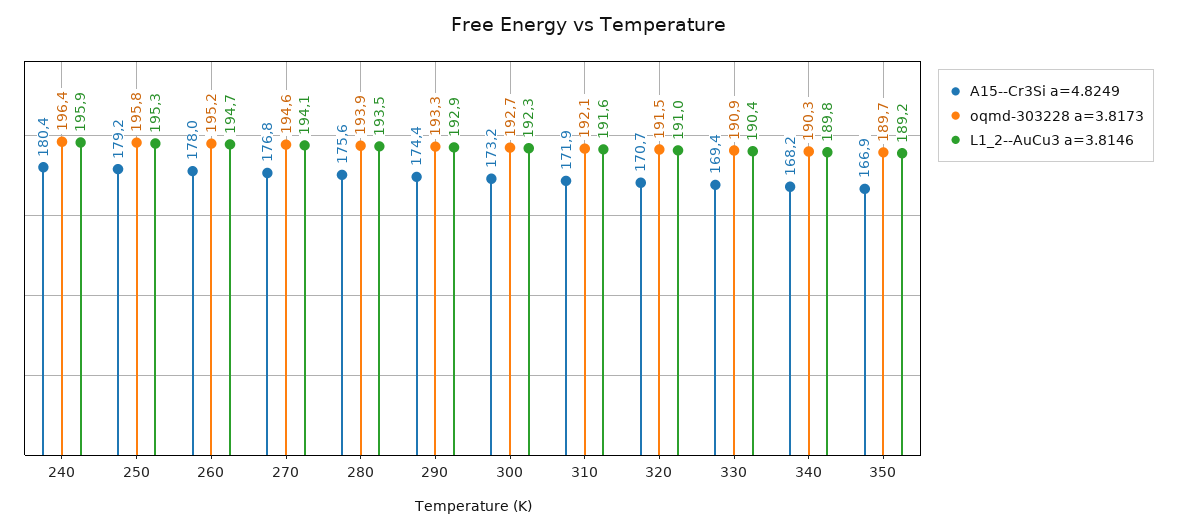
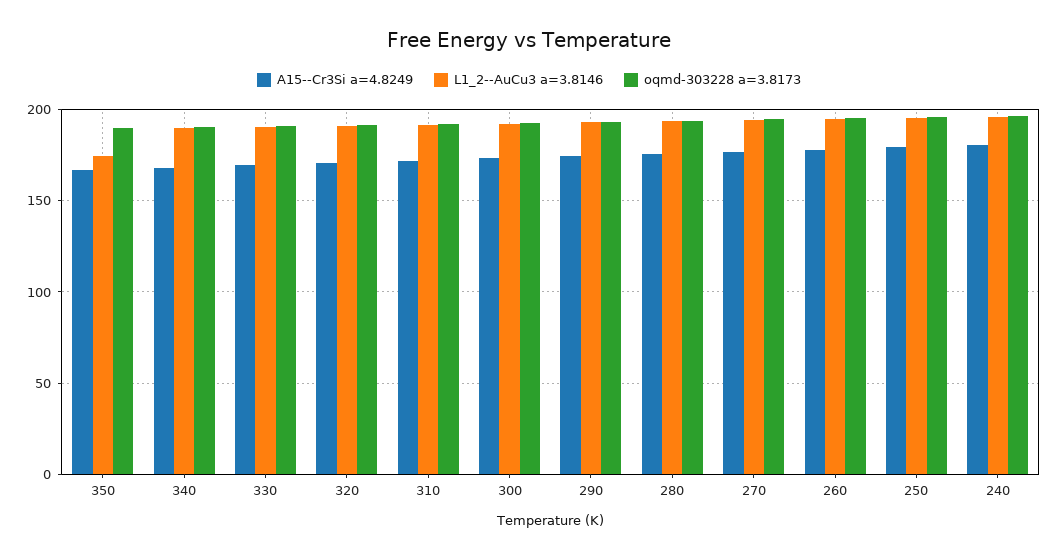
  {
    "A15--Cr3Si a=4.8249": {
      "240": 180.4,
      "250": 179.2,
      "260": 178,
      "270": 176.8,
      "280": 175.6,
      "290": 174.4,
      "300": 173.2,
      "310": 171.9,
      "320": 170.7,
      "330": 169.4,
      "340": 168.2,
      "350": 166.9
    },
    "oqmd-303228 a=3.8173": {
      "240": 196.4,
      "250": 195.8,
      "260": 195.2,
      "270": 194.6,
      "280": 193.9,
      "290": 193.3,
      "300": 192.7,
      "310": 192.1,
      "320": 191.5,
      "330": 190.9,
      "340": 190.3,
      "350": 189.7
    },
    "L1_2--AuCu3 a=3.8146": {
      "240": 195.9,
      "250": 195.3,
      "260": 194.7,
      "270": 194.1,
      "280": 193.5,
      "290": 192.9,
      "300": 192.3,
      "310": 191.6,
      "320": 191,
      "330": 190.4,
      "340": 189.8,
-     "350": 189.2
+     "350": 175
    }
  }

